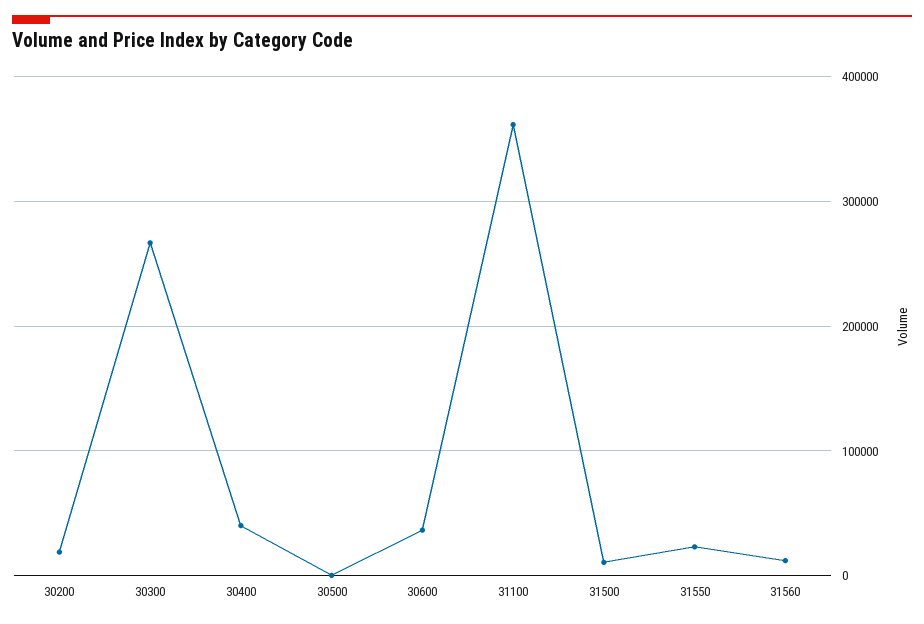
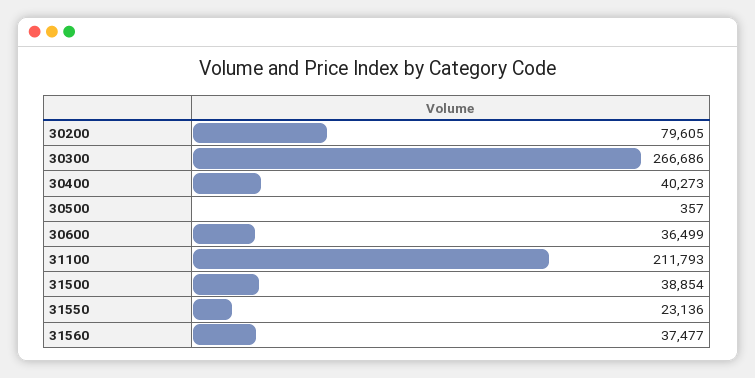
  {
-   "30200": 20000,
+   "30200": 79605,
    "30300": 266686,
    "30400": 40273,
    "30500": 357,
    "30600": 36499,
-   "31100": 360000,
+   "31100": 211793,
-   "31500": 10000,
+   "31500": 38854,
    "31550": 23136,
-   "31560": 10000
+   "31560": 37477
  }

